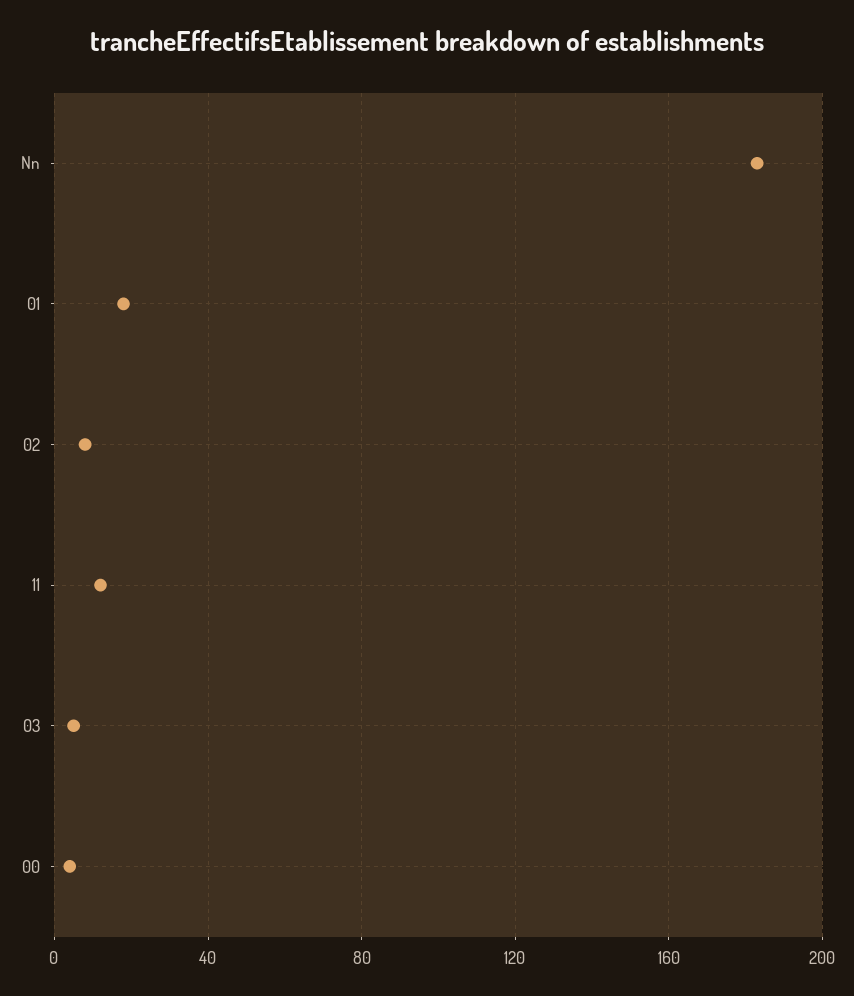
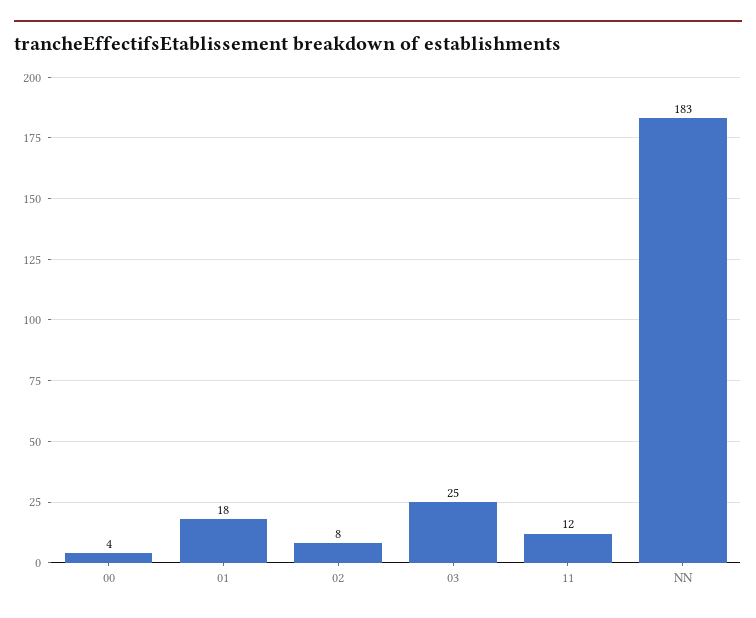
  {
    "Nn": 183,
    "01": 18,
    "02": 8,
    "11": 12,
-   "03": 5,
+   "03": 25,
    "00": 4
  }

